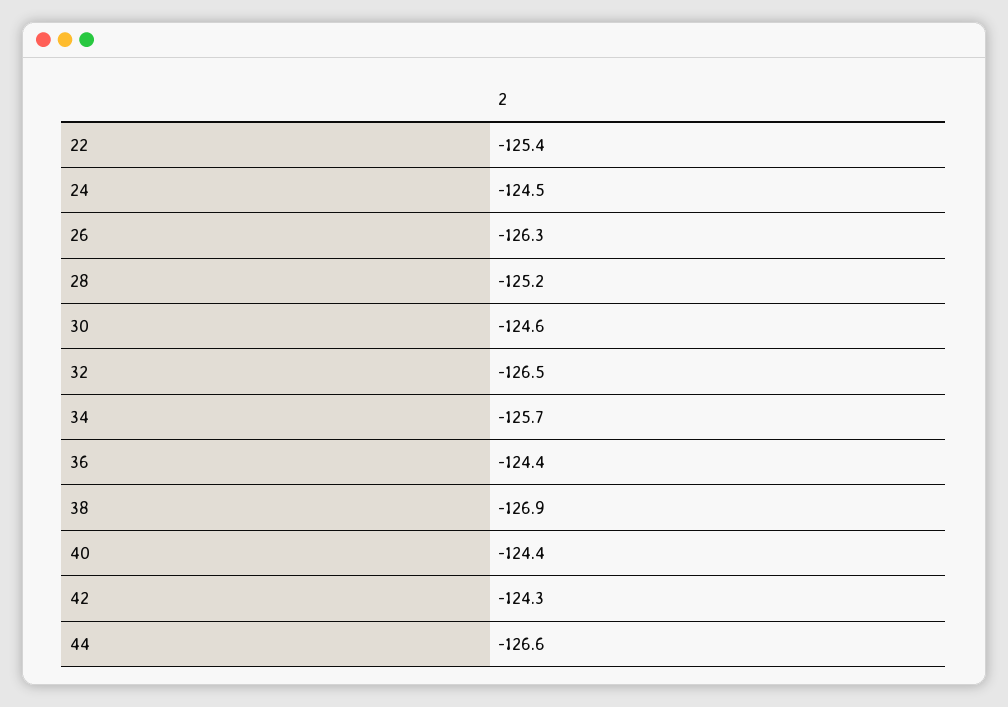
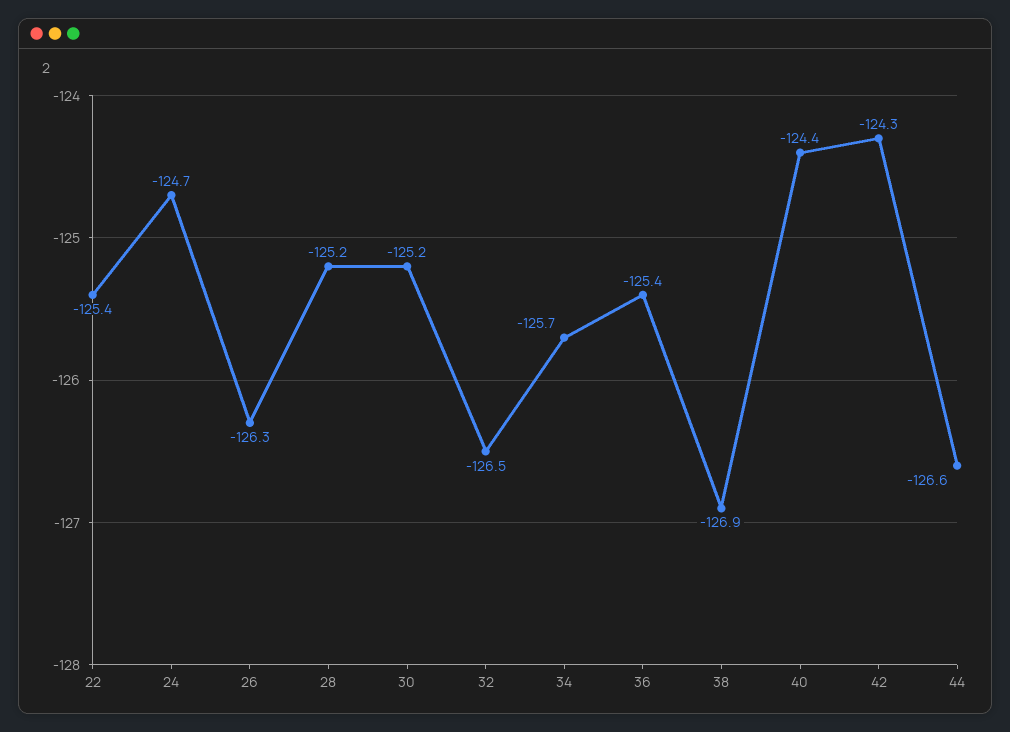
  {
    "22": -125.4,
-   "24": -124.5,
+   "24": -124.7,
    "26": -126.3,
    "28": -125.2,
-   "30": -124.6,
+   "30": -125.2,
    "32": -126.5,
    "34": -125.7,
-   "36": -124.4,
+   "36": -125.4,
    "38": -126.9,
    "40": -124.4,
    "42": -124.3,
    "44": -126.6
  }

